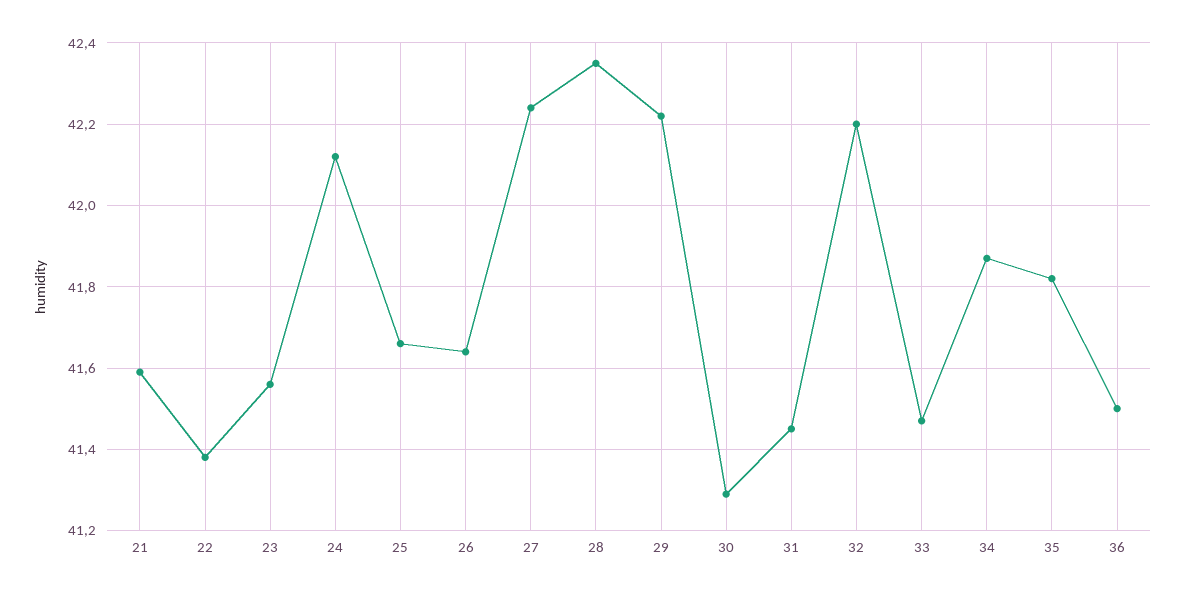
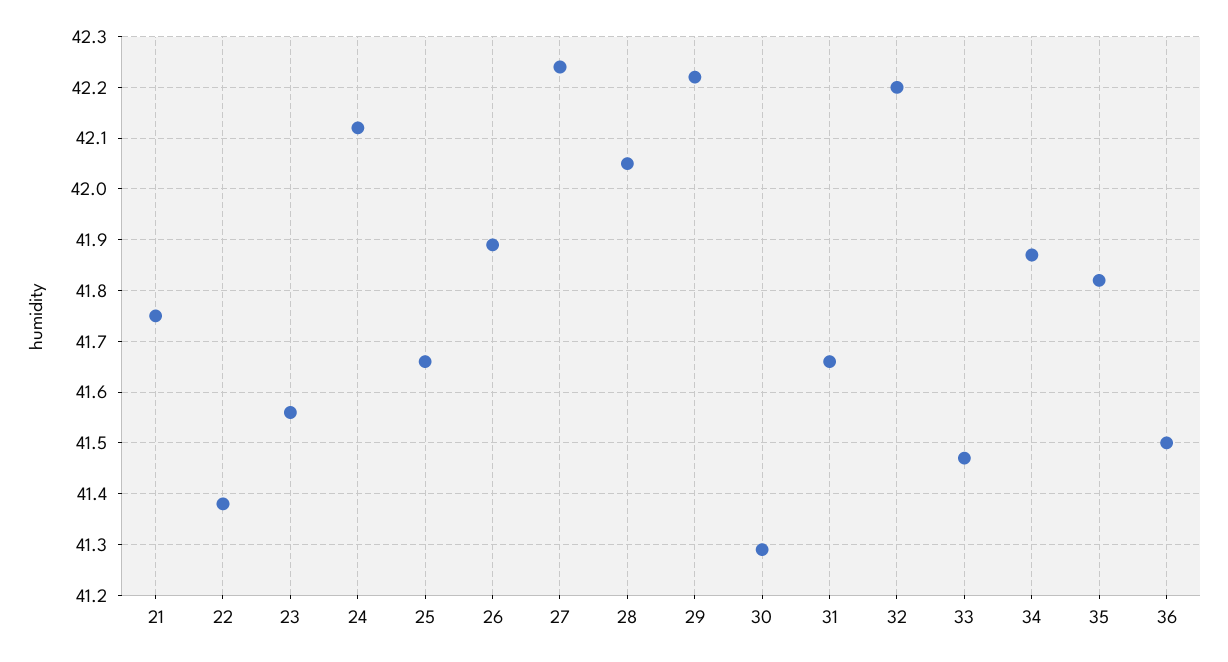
  {
-   "21": 41.6,
+   "21": 41.75,
    "22": 41.4,
    "23": 41.55,
    "24": 42.1,
    "25": 41.65,
-   "26": 41.65,
+   "26": 41.9,
    "27": 42.25,
-   "28": 42.35,
+   "28": 42.05,
    "29": 42.2,
    "30": 41.3,
-   "31": 41.45,
+   "31": 41.65,
    "32": 42.2,
    "33": 41.45,
    "34": 41.85,
    "35": 41.8,
    "36": 41.5
  }

